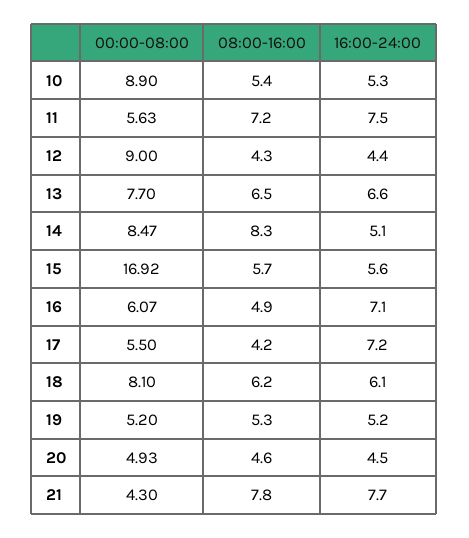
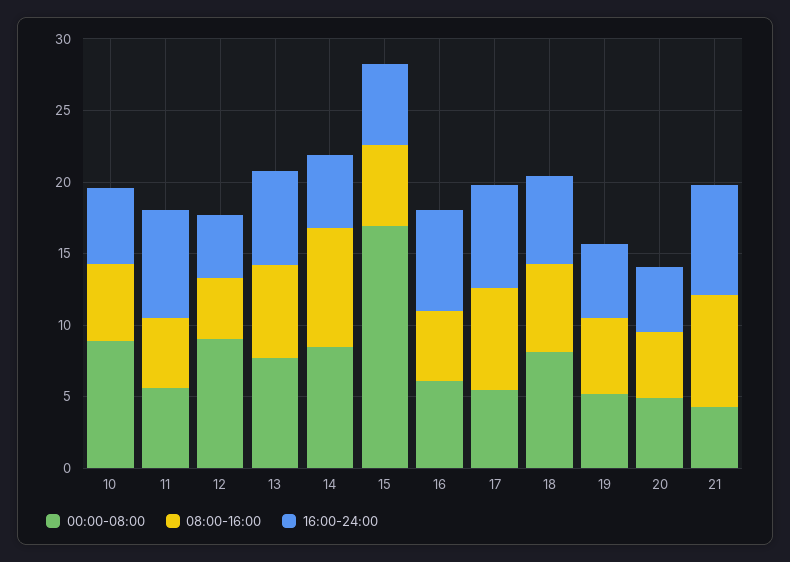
  {
    "00:00-08:00": {
      "10": 8.9,
      "11": 5.63,
      "12": 9,
      "13": 7.7,
      "14": 8.47,
      "15": 16.92,
      "16": 6.07,
      "17": 5.5,
      "18": 8.1,
      "19": 5.2,
      "20": 4.93,
      "21": 4.3
    },
    "08:00-16:00": {
      "10": 5.4,
-     "11": 7.2,
+     "11": 5,
      "12": 4.3,
      "13": 6.5,
      "14": 8.3,
      "15": 5.7,
      "16": 4.9,
-     "17": 4.2,
+     "17": 7,
      "18": 6.2,
      "19": 5.3,
      "20": 4.6,
      "21": 7.8
    },
    "16:00-24:00": {
      "10": 5.3,
      "11": 7.5,
      "12": 4.4,
      "13": 6.6,
      "14": 5.1,
      "15": 5.6,
      "16": 7.1,
      "17": 7.2,
      "18": 6.1,
      "19": 5.2,
      "20": 4.5,
      "21": 7.7
    }
  }

